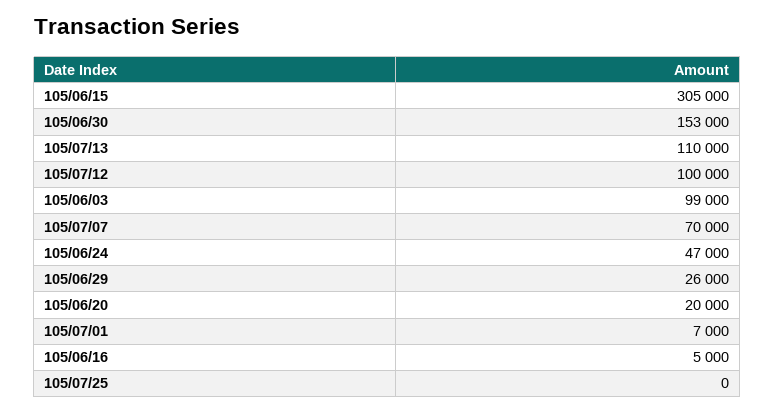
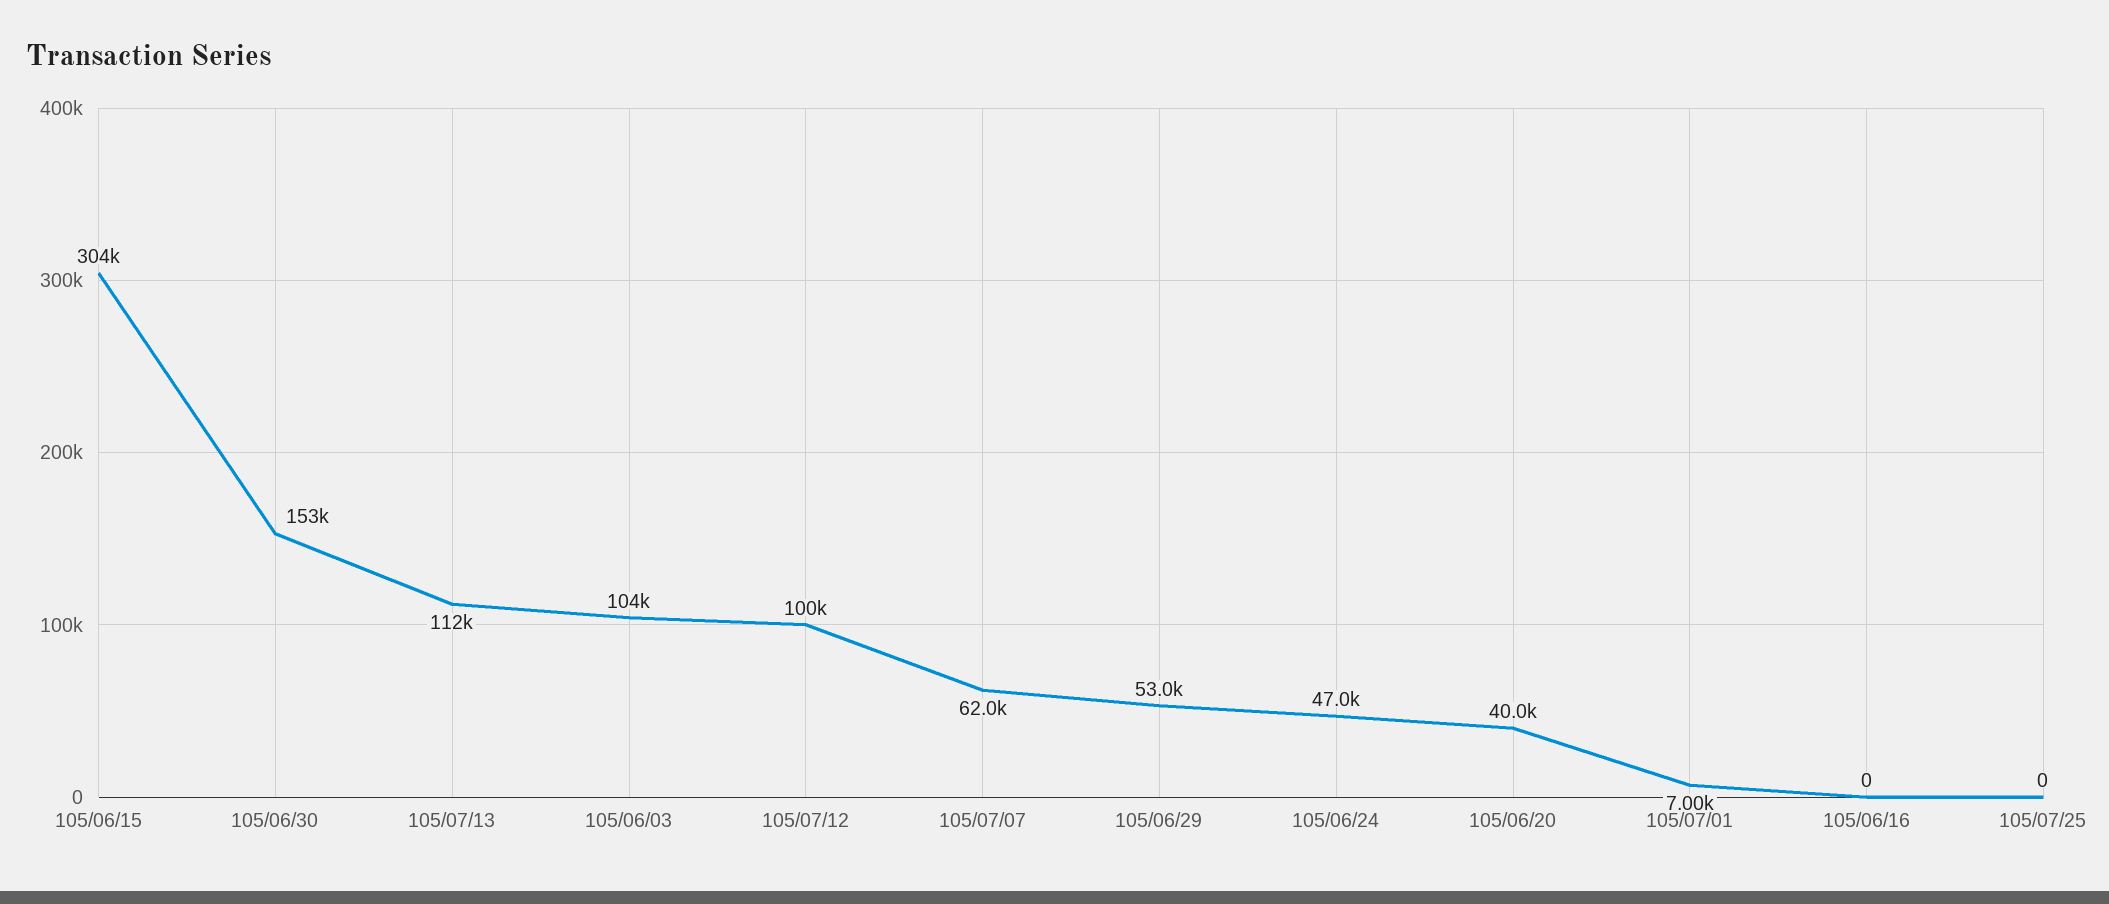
  {
-   "105/06/15": 305000,
+   "105/06/15": 304000,
    "105/06/30": 153000,
-   "105/07/13": 110000,
+   "105/07/13": 112000,
    "105/07/12": 100000,
-   "105/06/03": 99000,
+   "105/06/03": 104000,
-   "105/07/07": 70000,
+   "105/07/07": 62000,
    "105/06/24": 47000,
-   "105/06/29": 26000,
+   "105/06/29": 53000,
-   "105/06/20": 20000,
+   "105/06/20": 40000,
    "105/07/01": 7000,
-   "105/06/16": 5000,
+   "105/06/16": 0,
    "105/07/25": 0
  }

